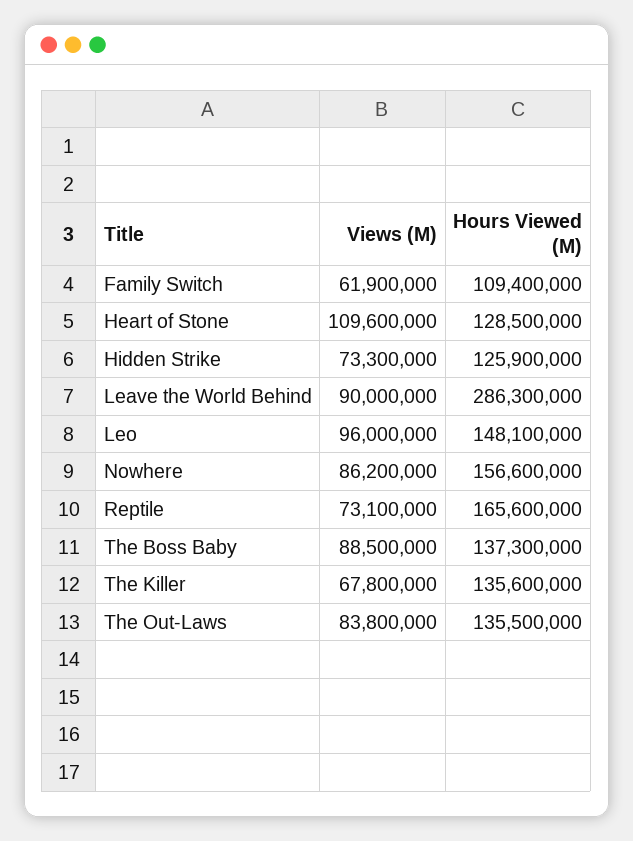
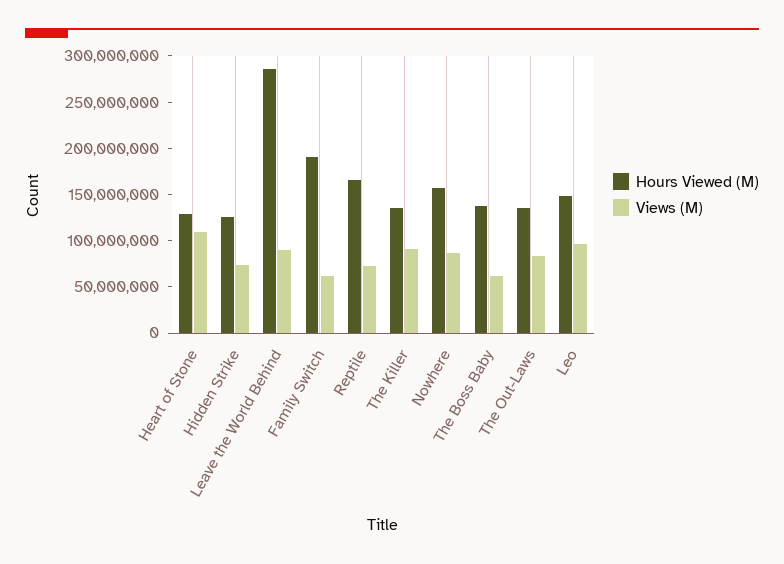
  {
    "Views (M)": {
      "Family Switch": 61900000,
      "Heart of Stone": 109600000,
      "Hidden Strike": 73300000,
      "Leave the World Behind": 90000000,
      "Leo": 96000000,
      "Nowhere": 86200000,
      "Reptile": 73100000,
-     "The Boss Baby": 88500000,
+     "The Boss Baby": 60000000,
-     "The Killer": 67800000,
+     "The Killer": 90000000,
      "The Out-Laws": 83800000
    },
    "Hours Viewed (M)": {
-     "Family Switch": 109400000,
+     "Family Switch": 190000000,
      "Heart of Stone": 128500000,
      "Hidden Strike": 125900000,
      "Leave the World Behind": 286300000,
      "Leo": 148100000,
      "Nowhere": 156600000,
      "Reptile": 165600000,
      "The Boss Baby": 137300000,
      "The Killer": 135600000,
      "The Out-Laws": 135500000
    }
  }

